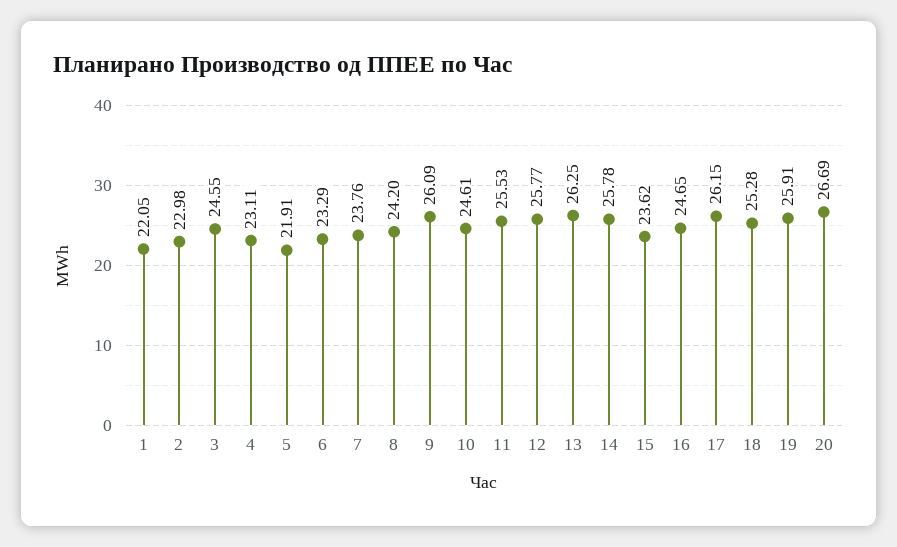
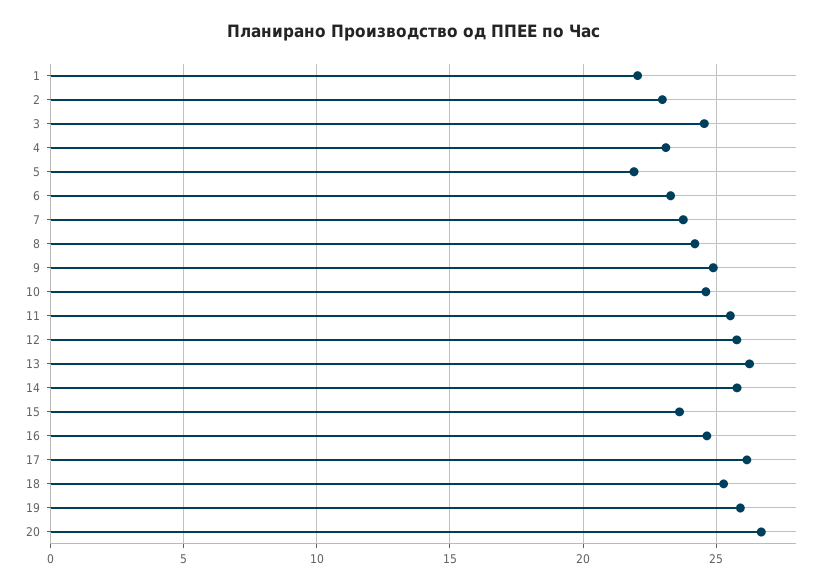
  {
    "1": 22.05,
    "2": 22.98,
    "3": 24.55,
    "4": 23.11,
    "5": 21.91,
    "6": 23.29,
    "7": 23.76,
    "8": 24.2,
-   "9": 26.09,
+   "9": 25,
    "10": 24.61,
    "11": 25.53,
    "12": 25.77,
    "13": 26.25,
    "14": 25.78,
    "15": 23.62,
    "16": 24.65,
    "17": 26.15,
    "18": 25.28,
    "19": 25.91,
    "20": 26.69
  }

